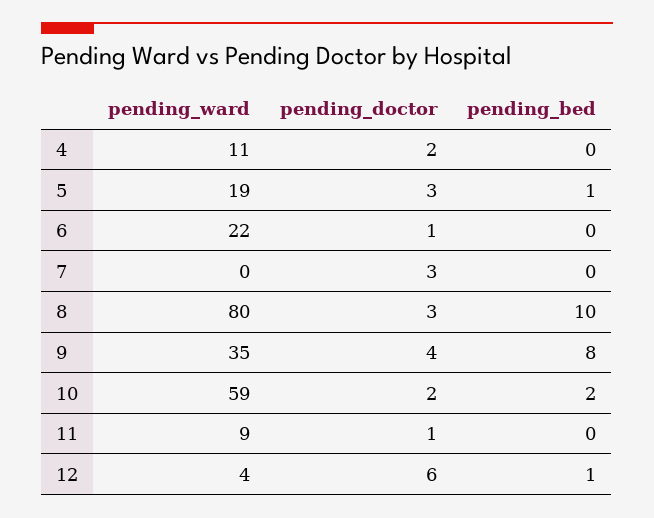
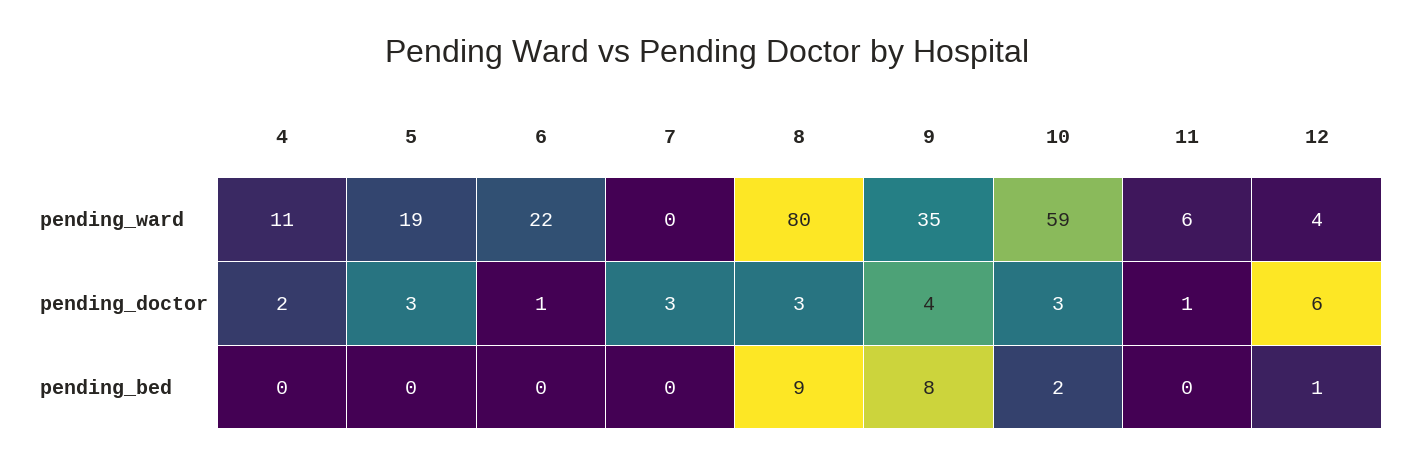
  {
    "pending_ward": {
      "4": 11,
      "5": 19,
      "6": 22,
      "7": 0,
      "8": 80,
      "9": 35,
      "10": 59,
-     "11": 9,
+     "11": 6,
      "12": 4
    },
    "pending_doctor": {
      "4": 2,
      "5": 3,
      "6": 1,
      "7": 3,
      "8": 3,
      "9": 4,
-     "10": 2,
+     "10": 3,
      "11": 1,
      "12": 6
    },
    "pending_bed": {
      "4": 0,
-     "5": 1,
+     "5": 0,
      "6": 0,
      "7": 0,
-     "8": 10,
+     "8": 9,
      "9": 8,
      "10": 2,
      "11": 0,
      "12": 1
    }
  }

